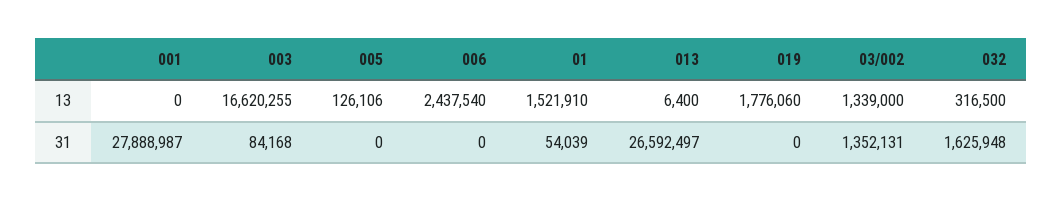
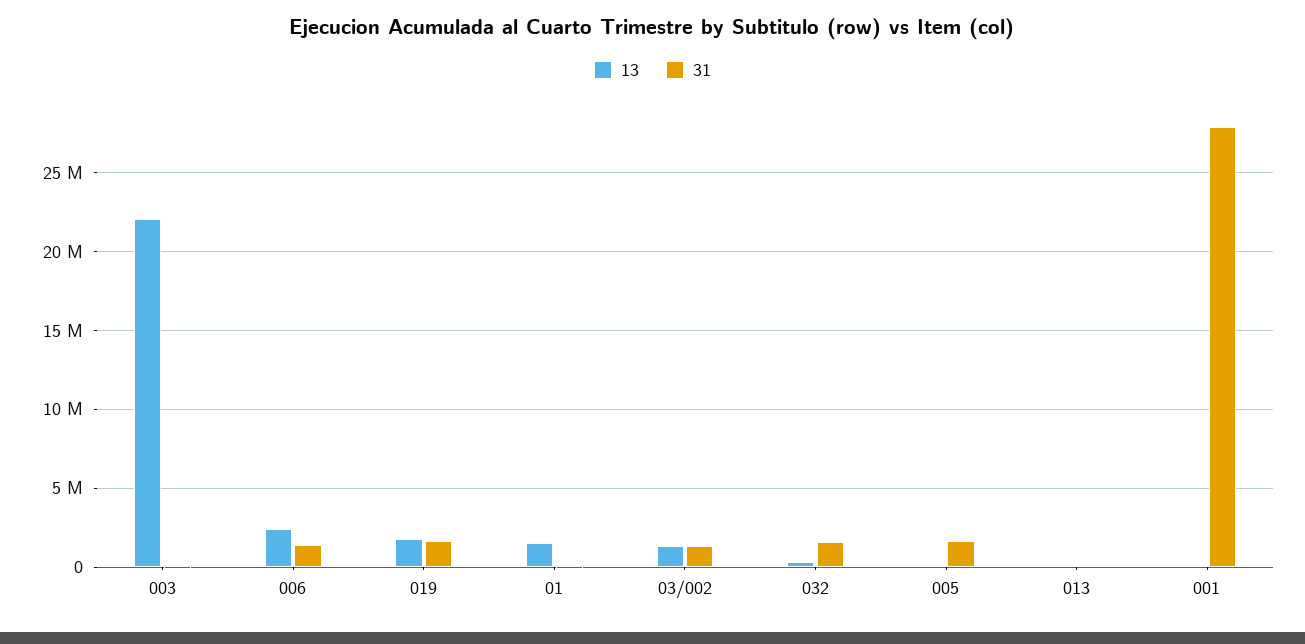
  {
    "13": {
      "001": 0,
-     "003": 16620255,
+     "003": 22000000,
      "005": 126106,
      "006": 2437540,
      "01": 1521910,
      "013": 6400,
      "019": 1776060,
      "03/002": 1339000,
      "032": 316500
    },
    "31": {
      "001": 27888987,
      "003": 84168,
-     "005": 0,
+     "005": 1500000,
-     "006": 0,
+     "006": 1500000,
      "01": 54039,
-     "013": 26592497,
+     "013": 0,
-     "019": 0,
+     "019": 1500000,
      "03/002": 1352131,
      "032": 1625948
    }
  }

